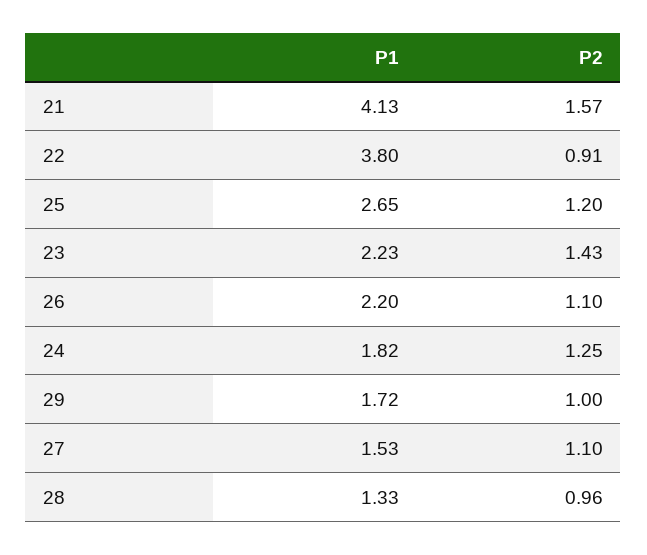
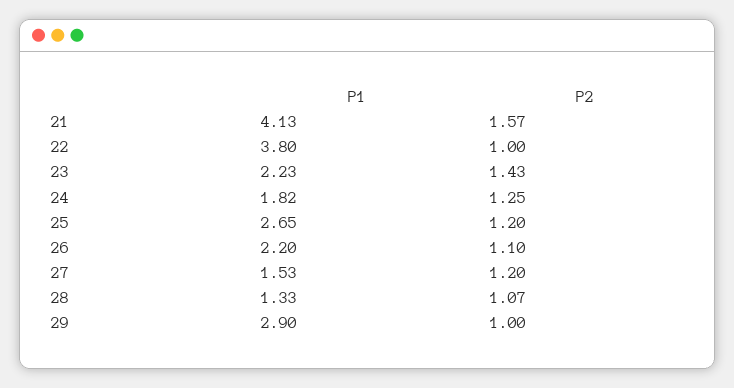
  {
    "P1": {
      "21": 4.13,
      "22": 3.8,
      "25": 2.65,
      "23": 2.23,
      "26": 2.2,
      "24": 1.82,
-     "29": 1.72,
+     "29": 2.9,
      "27": 1.53,
      "28": 1.33
    },
    "P2": {
      "21": 1.57,
-     "22": 0.91,
+     "22": 1,
      "25": 1.2,
      "23": 1.43,
      "26": 1.1,
      "24": 1.25,
      "29": 1,
-     "27": 1.1,
+     "27": 1.2,
-     "28": 0.96
+     "28": 1.07
    }
  }

